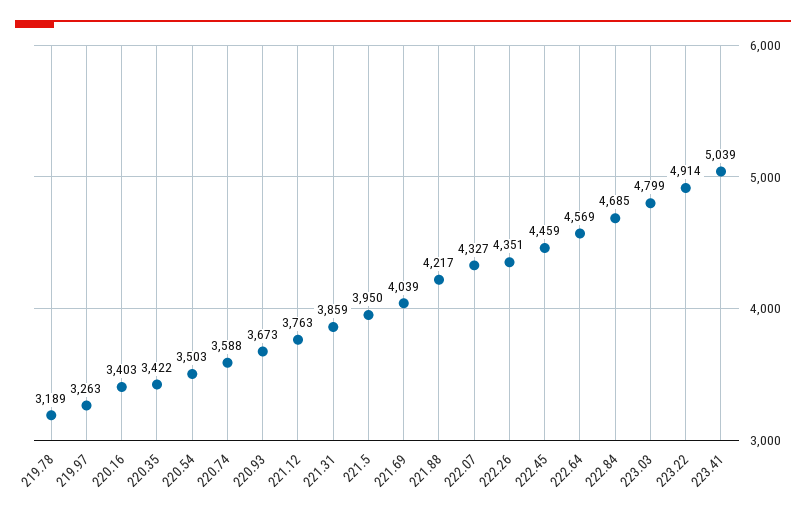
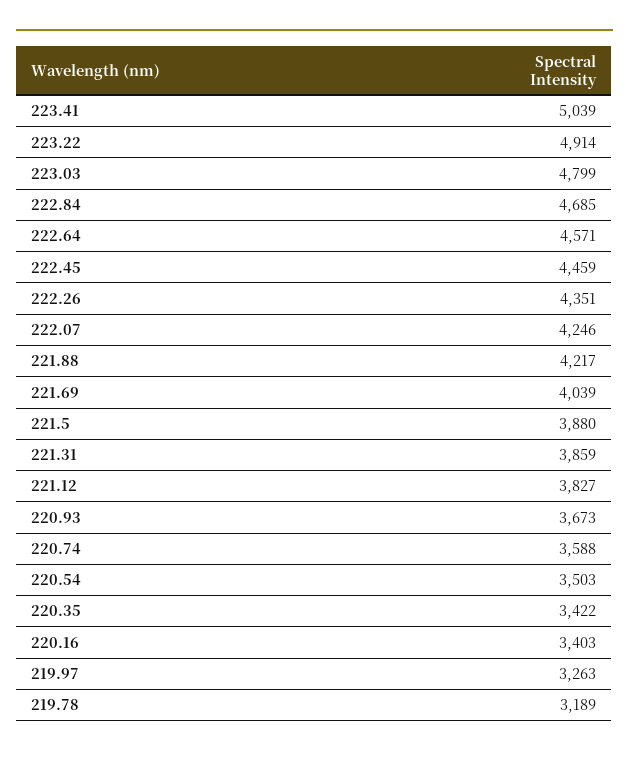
  {
    "219.78": 3189,
    "219.97": 3263,
    "220.16": 3403,
    "220.35": 3422,
    "220.54": 3503,
    "220.74": 3588,
    "220.93": 3673,
-   "221.12": 3763,
+   "221.12": 3827,
    "221.31": 3859,
-   "221.5": 3950,
+   "221.5": 3880,
    "221.69": 4039,
    "221.88": 4217,
-   "222.07": 4327,
+   "222.07": 4246,
    "222.26": 4351,
    "222.45": 4459,
-   "222.64": 4569,
+   "222.64": 4571,
    "222.84": 4685,
    "223.03": 4799,
    "223.22": 4914,
    "223.41": 5039
  }

